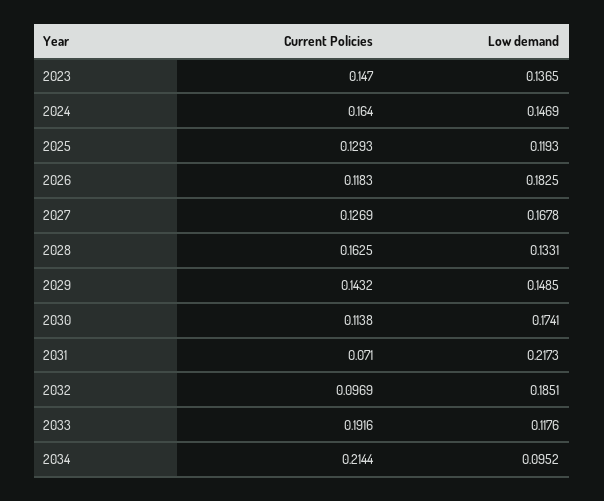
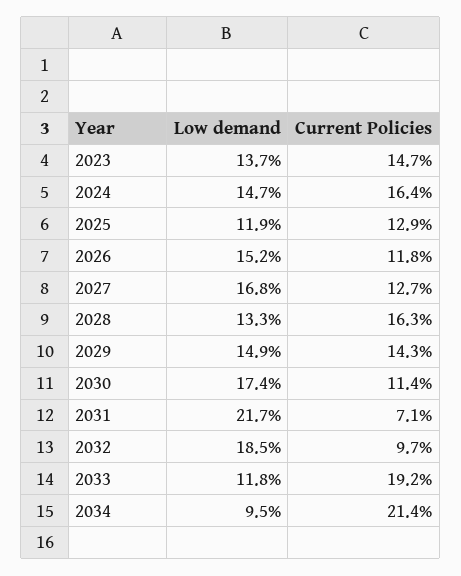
  {
    "Current Policies": {
      "2023": 0.147,
      "2024": 0.164,
      "2025": 0.1293,
      "2026": 0.1183,
      "2027": 0.1269,
      "2028": 0.1625,
      "2029": 0.1432,
      "2030": 0.1138,
      "2031": 0.071,
      "2032": 0.0969,
      "2033": 0.1916,
      "2034": 0.2144
    },
    "Low demand": {
      "2023": 0.1365,
      "2024": 0.1469,
      "2025": 0.1193,
-     "2026": 0.1825,
+     "2026": 0.152,
      "2027": 0.1678,
      "2028": 0.1331,
      "2029": 0.1485,
      "2030": 0.1741,
      "2031": 0.2173,
      "2032": 0.1851,
      "2033": 0.1176,
      "2034": 0.0952
    }
  }

